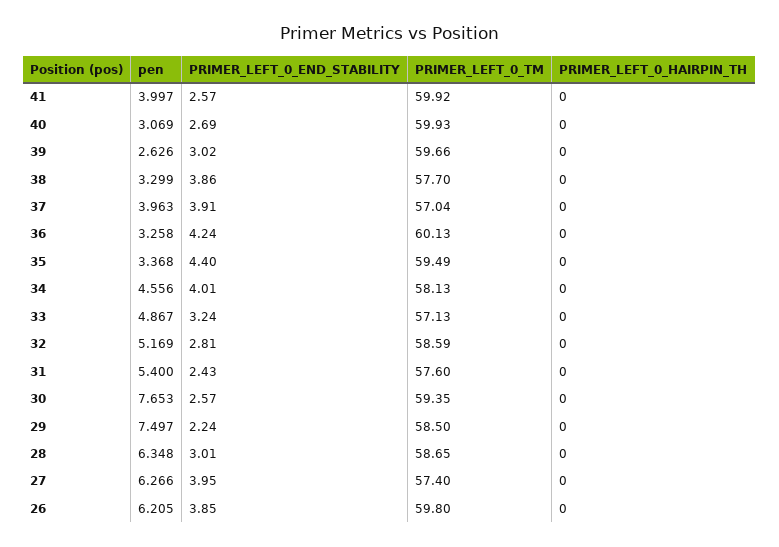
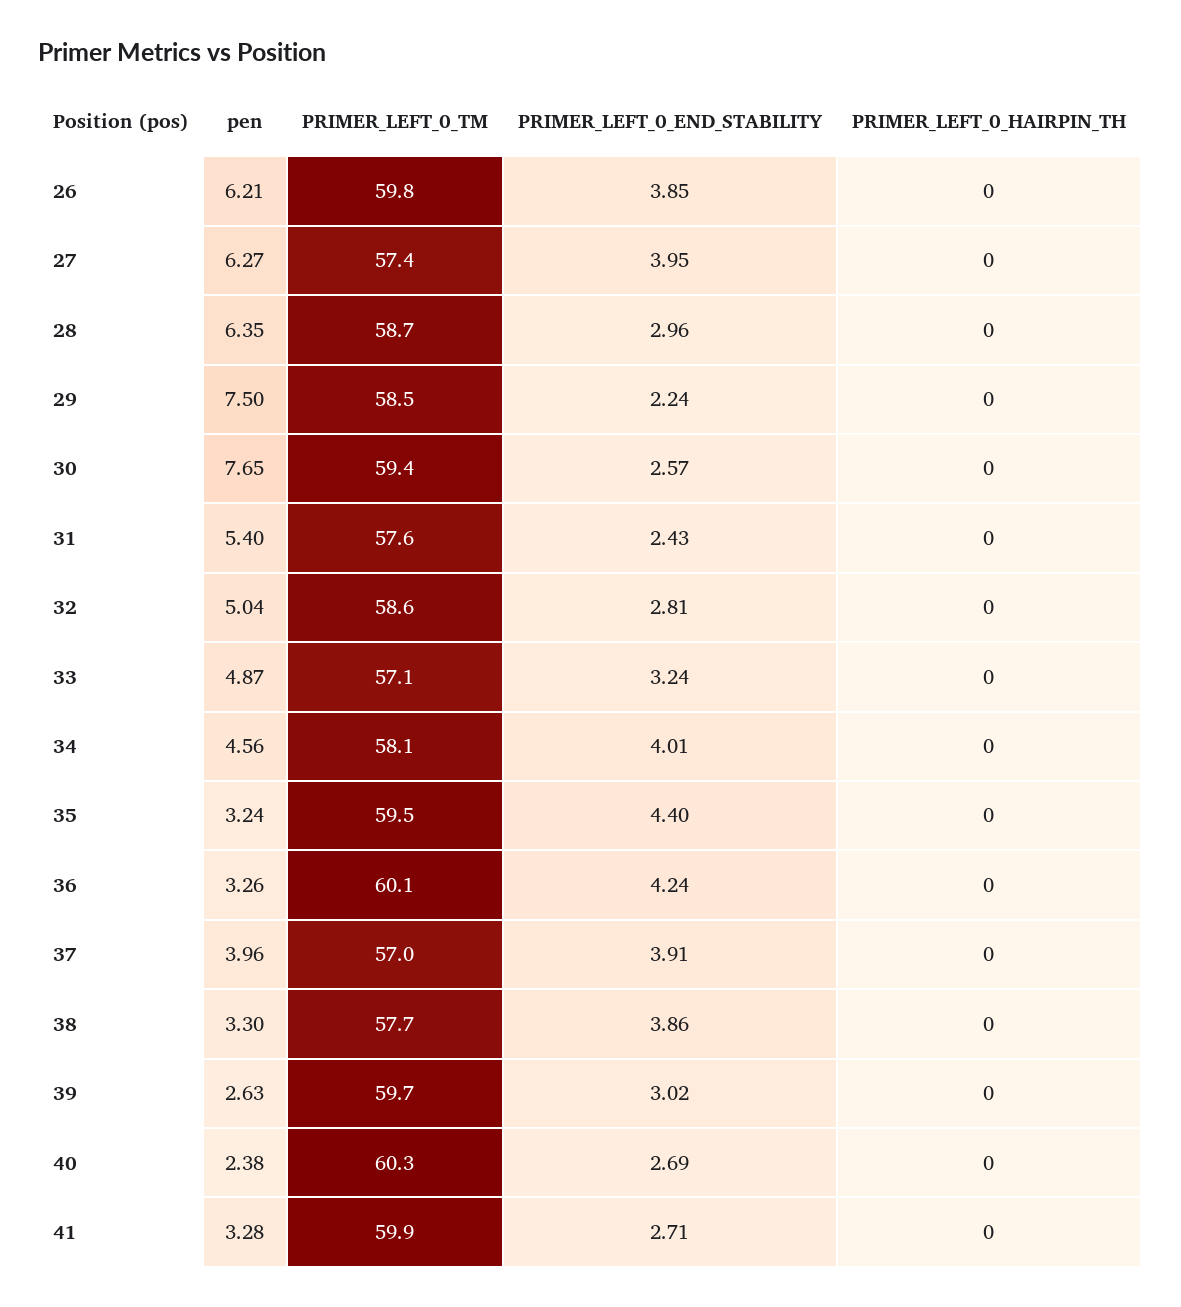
  {
    "pen": {
-     "41": 3.997,
+     "41": 3.28,
-     "40": 3.069,
+     "40": 2.38,
      "39": 2.626,
      "38": 3.299,
      "37": 3.963,
      "36": 3.258,
-     "35": 3.368,
+     "35": 3.24,
      "34": 4.556,
      "33": 4.867,
-     "32": 5.169,
+     "32": 5.04,
      "31": 5.4,
      "30": 7.653,
      "29": 7.497,
      "28": 6.348,
      "27": 6.266,
      "26": 6.205
    },
    "PRIMER_LEFT_0_END_STABILITY": {
-     "41": 2.57,
+     "41": 2.71,
      "40": 2.69,
      "39": 3.02,
      "38": 3.86,
      "37": 3.91,
      "36": 4.24,
      "35": 4.4,
      "34": 4.01,
      "33": 3.24,
      "32": 2.81,
      "31": 2.43,
      "30": 2.57,
      "29": 2.24,
-     "28": 3.01,
+     "28": 2.96,
      "27": 3.95,
      "26": 3.85
    },
    "PRIMER_LEFT_0_TM": {
      "41": 59.92,
-     "40": 59.93,
+     "40": 60.3,
      "39": 59.66,
      "38": 57.7,
      "37": 57.04,
      "36": 60.13,
      "35": 59.49,
      "34": 58.13,
      "33": 57.13,
      "32": 58.59,
      "31": 57.6,
      "30": 59.35,
      "29": 58.5,
      "28": 58.65,
      "27": 57.4,
      "26": 59.8
    },
    "PRIMER_LEFT_0_HAIRPIN_TH": {
      "41": 0,
      "40": 0,
      "39": 0,
      "38": 0,
      "37": 0,
      "36": 0,
      "35": 0,
      "34": 0,
      "33": 0,
      "32": 0,
      "31": 0,
      "30": 0,
      "29": 0,
      "28": 0,
      "27": 0,
      "26": 0
    }
  }

